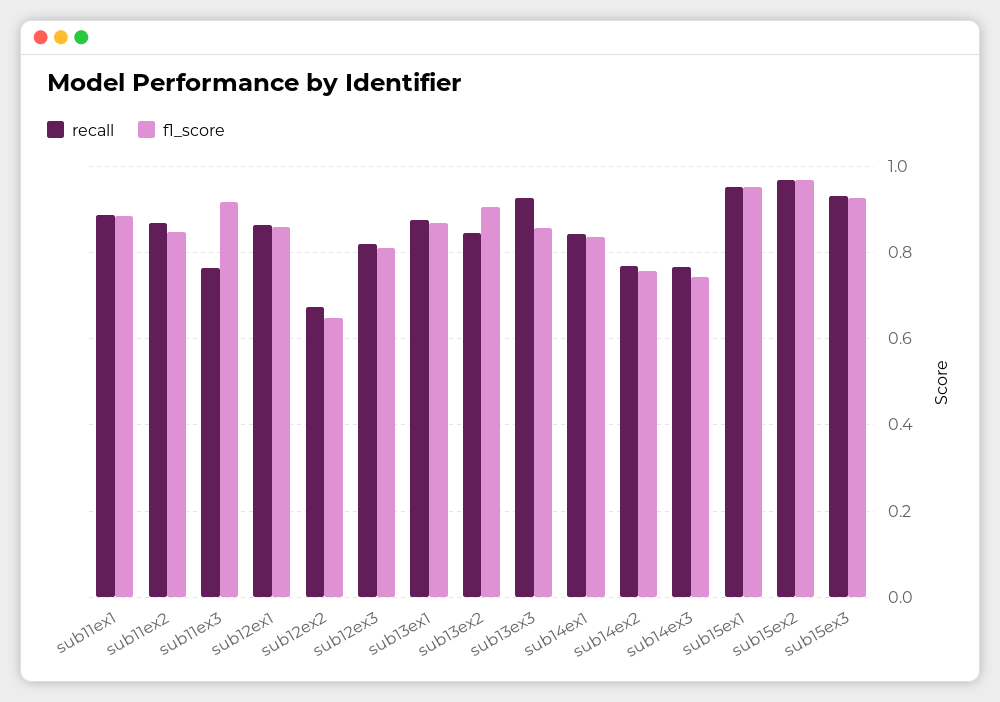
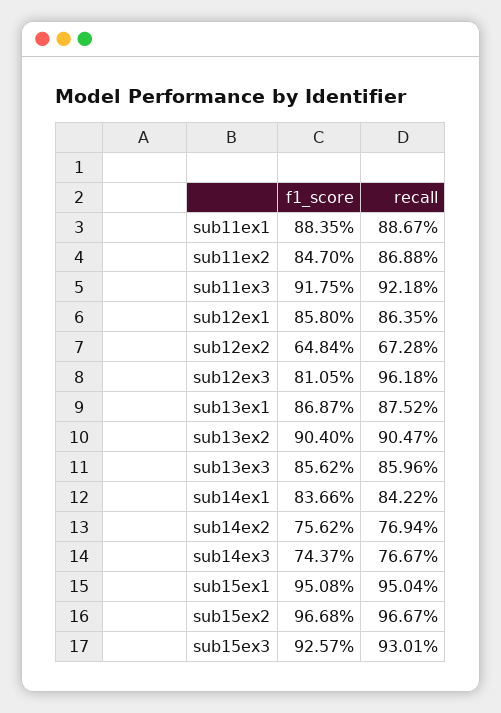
  {
    "recall": {
      "sub11ex1": 0.8867,
      "sub11ex2": 0.8688,
-     "sub11ex3": 0.76,
+     "sub11ex3": 0.9218,
      "sub12ex1": 0.8635,
      "sub12ex2": 0.6728,
-     "sub12ex3": 0.82,
+     "sub12ex3": 0.9618,
      "sub13ex1": 0.8752,
-     "sub13ex2": 0.84,
+     "sub13ex2": 0.9047,
-     "sub13ex3": 0.92,
+     "sub13ex3": 0.8596,
      "sub14ex1": 0.8422,
      "sub14ex2": 0.7694,
      "sub14ex3": 0.7667,
      "sub15ex1": 0.9504,
      "sub15ex2": 0.9667,
      "sub15ex3": 0.9301
    },
    "f1_score": {
      "sub11ex1": 0.8835,
      "sub11ex2": 0.847,
      "sub11ex3": 0.9175,
      "sub12ex1": 0.858,
      "sub12ex2": 0.6484,
      "sub12ex3": 0.8105,
      "sub13ex1": 0.8687,
      "sub13ex2": 0.904,
      "sub13ex3": 0.8562,
      "sub14ex1": 0.8366,
      "sub14ex2": 0.7562,
      "sub14ex3": 0.7437,
      "sub15ex1": 0.9508,
      "sub15ex2": 0.9668,
      "sub15ex3": 0.9257
    }
  }

